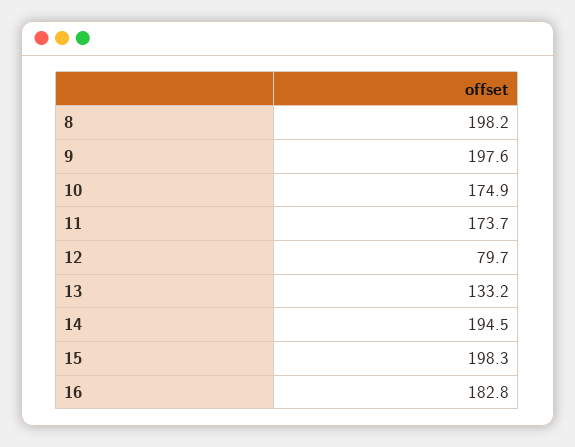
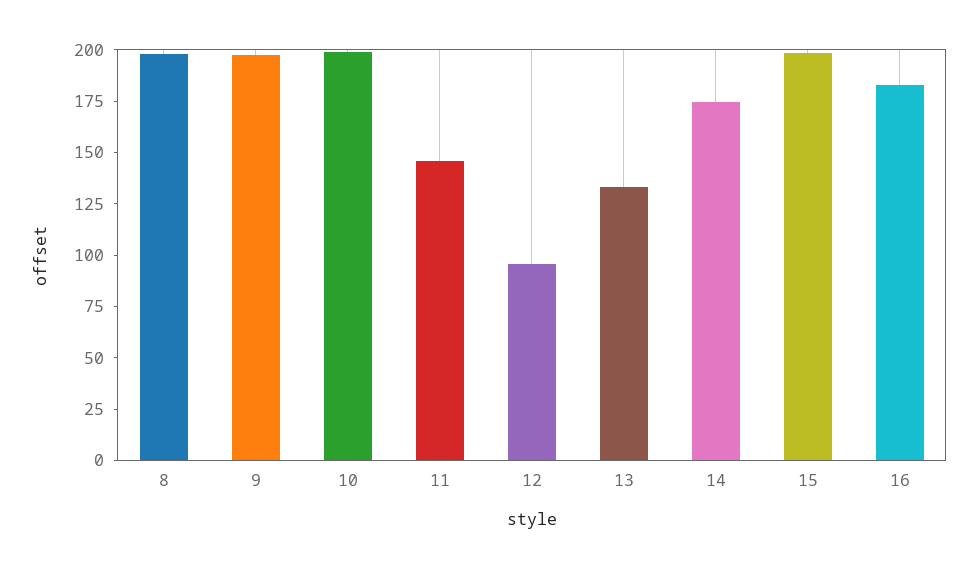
  {
    "8": 198.2,
    "9": 197.6,
-   "10": 174.9,
+   "10": 200,
-   "11": 173.7,
+   "11": 145,
-   "12": 79.7,
+   "12": 95,
    "13": 133.2,
-   "14": 194.5,
+   "14": 175,
    "15": 198.3,
    "16": 182.8
  }

